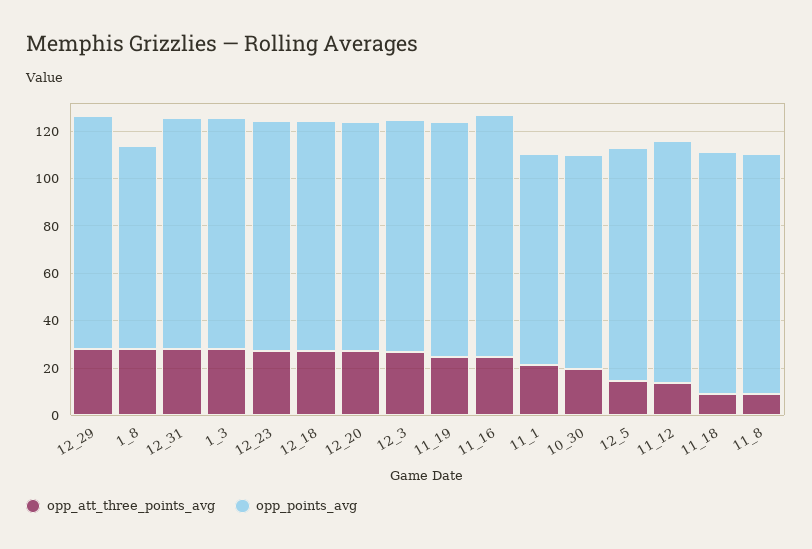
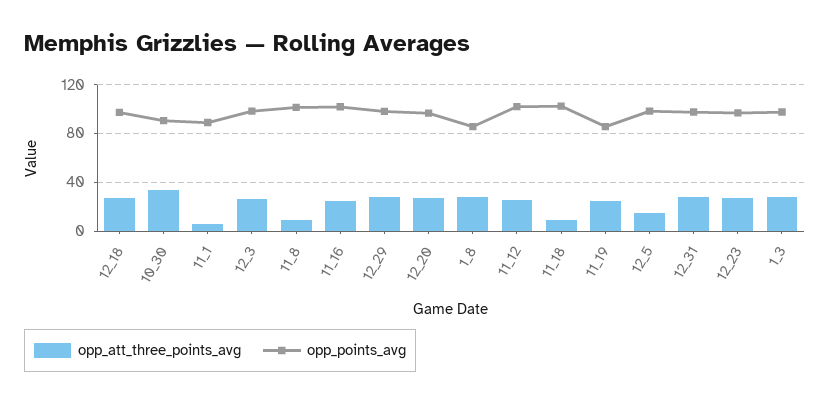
  {
    "opp_att_three_points_avg": {
      "12_29": 30,
      "1_8": 30,
      "12_31": 30,
      "1_3": 30,
      "12_23": 25,
      "12_18": 25,
      "12_20": 25,
      "12_3": 25,
      "11_19": 25,
      "11_16": 25,
-     "11_1": 20,
+     "11_1": 5,
-     "10_30": 20,
+     "10_30": 35,
      "12_5": 15,
-     "11_12": 15,
+     "11_12": 25,
      "11_18": 10,
      "11_8": 10
    },
    "opp_points_avg": {
      "12_29": 100,
      "1_8": 85,
      "12_31": 100,
      "1_3": 100,
      "12_23": 95,
      "12_18": 95,
      "12_20": 95,
      "12_3": 100,
-     "11_19": 100,
+     "11_19": 85,
      "11_16": 100,
      "11_1": 90,
      "10_30": 90,
      "12_5": 100,
      "11_12": 100,
      "11_18": 100,
      "11_8": 100
    }
  }

